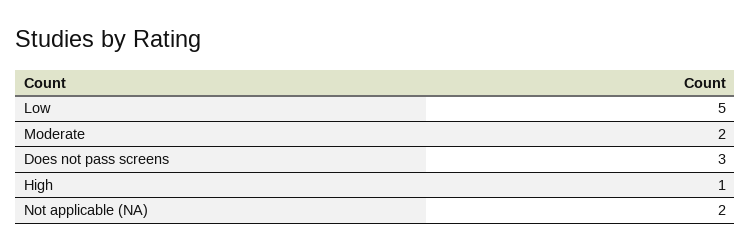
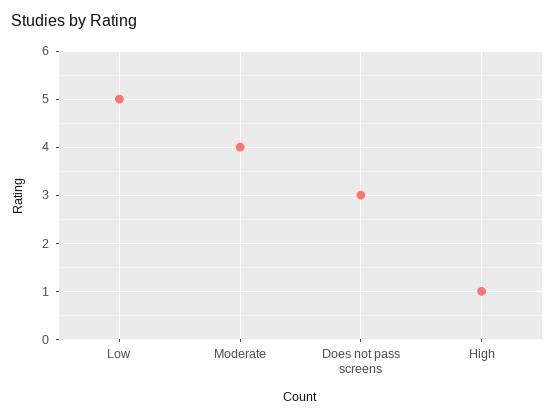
  {
    "Low": 5,
-   "Moderate": 2,
+   "Moderate": 4,
    "Does not pass screens": 3,
-   "High": 1,
+   "High": 1
-   "Not applicable (NA)": 2
  }

